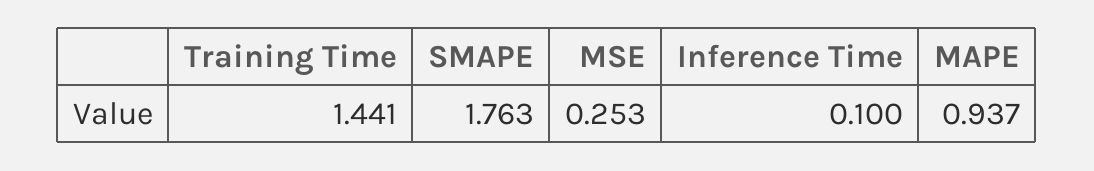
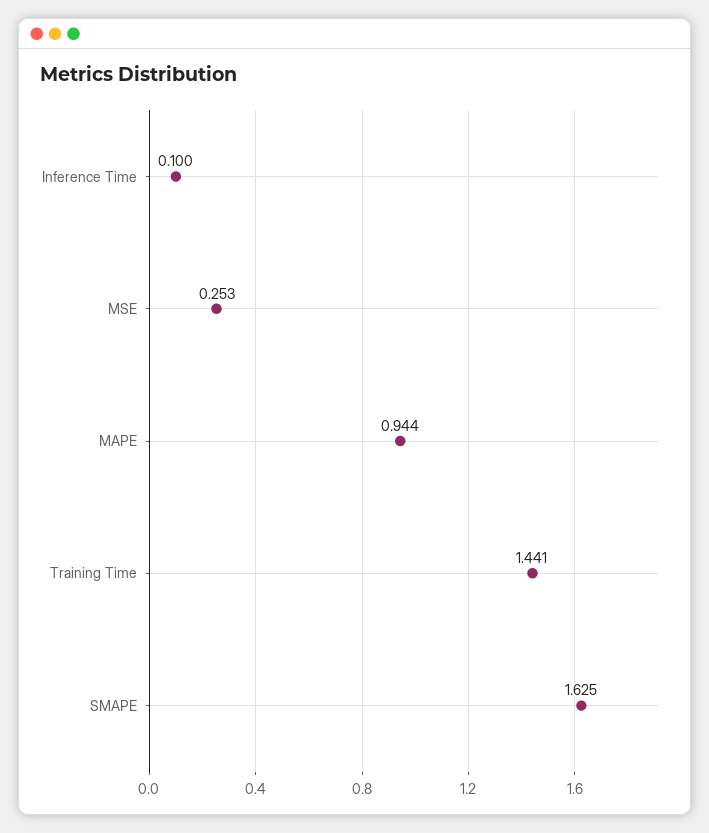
  {
    "Training Time": 1.441,
-   "SMAPE": 1.763,
+   "SMAPE": 1.625,
    "MSE": 0.253,
    "Inference Time": 0.1,
-   "MAPE": 0.937
+   "MAPE": 0.944
  }

